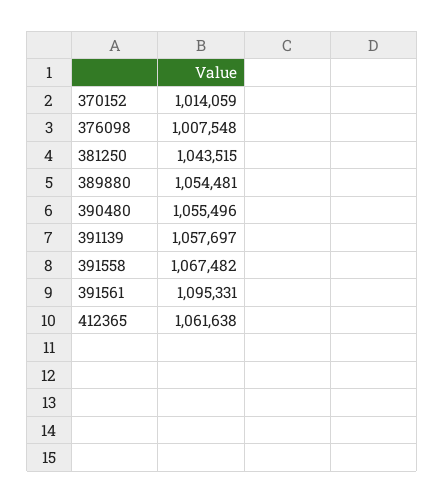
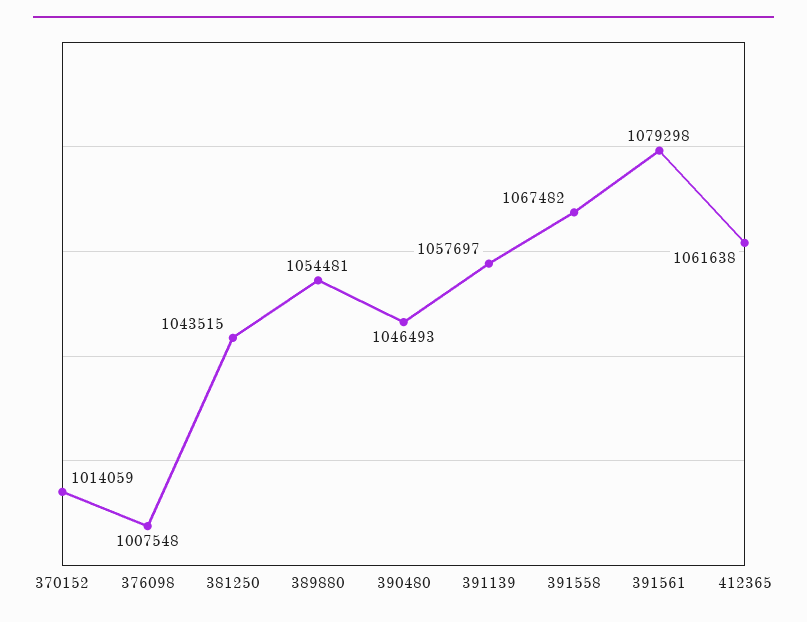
  {
    "370152": 1014059,
    "376098": 1007548,
    "381250": 1043515,
    "389880": 1054481,
-   "390480": 1055496,
+   "390480": 1046493,
    "391139": 1057697,
    "391558": 1067482,
-   "391561": 1095331,
+   "391561": 1079298,
    "412365": 1061638
  }

